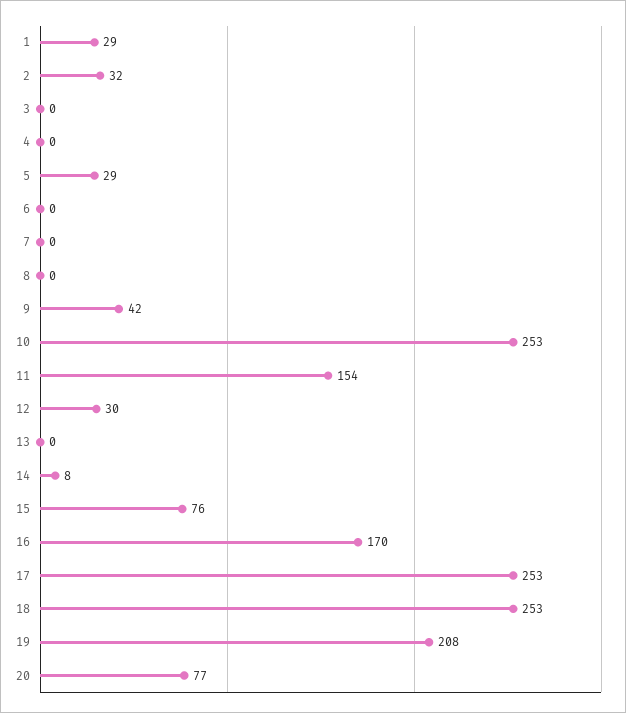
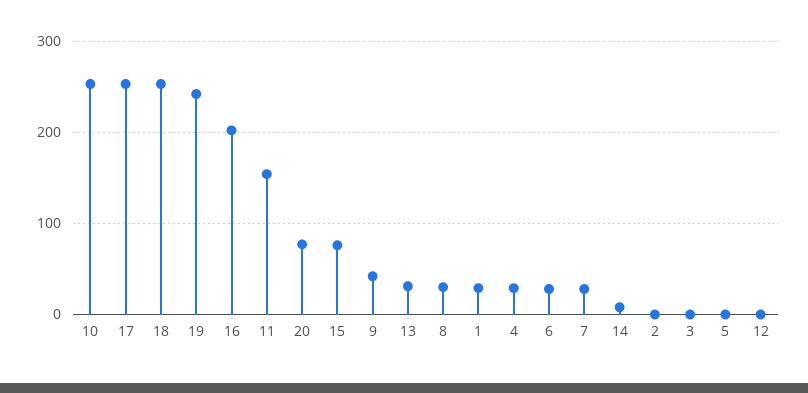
  {
    "1": 29,
-   "2": 32,
+   "2": 0,
    "3": 0,
-   "4": 0,
+   "4": 30,
-   "5": 29,
+   "5": 0,
-   "6": 0,
+   "6": 30,
-   "7": 0,
+   "7": 30,
-   "8": 0,
+   "8": 30,
    "9": 42,
    "10": 253,
    "11": 154,
-   "12": 30,
+   "12": 0,
-   "13": 0,
+   "13": 30,
    "14": 8,
    "15": 76,
-   "16": 170,
+   "16": 200,
    "17": 253,
    "18": 253,
-   "19": 208,
+   "19": 240,
    "20": 77
  }

